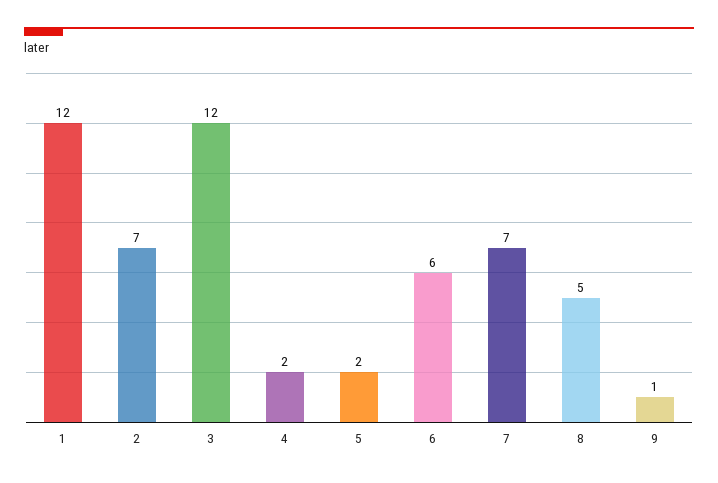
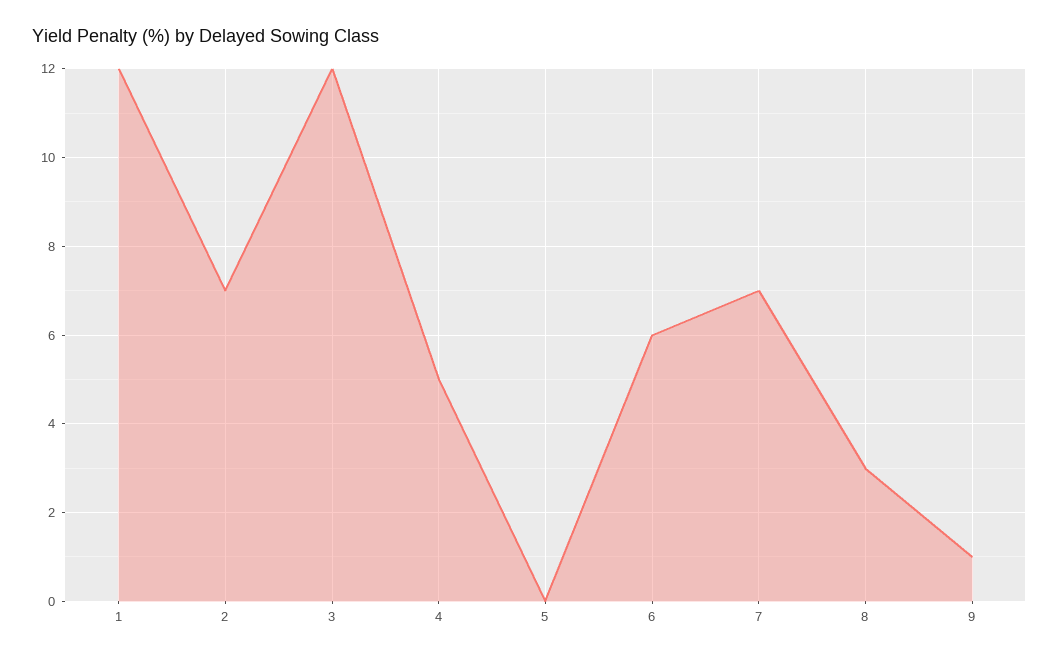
  {
    "1": 12,
    "2": 7,
    "3": 12,
-   "4": 2,
+   "4": 5,
-   "5": 2,
+   "5": 0,
    "6": 6,
    "7": 7,
-   "8": 5,
+   "8": 3,
    "9": 1
  }

